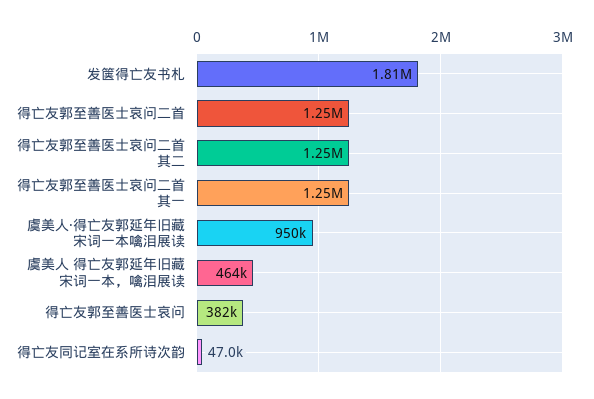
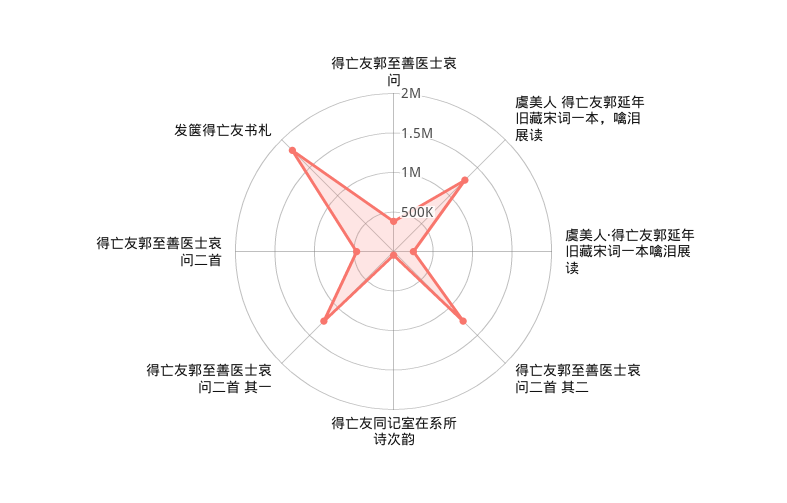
  {
    "发箧得亡友书札": 1810000,
-   "得亡友郭至善医士哀问二首": 1250000,
+   "得亡友郭至善医士哀问二首": 500000,
    "得亡友郭至善医士哀问二首 其二": 1250000,
    "得亡友郭至善医士哀问二首 其一": 1250000,
-   "虞美人·得亡友郭延年旧藏宋词一本噙泪展读": 950000,
+   "虞美人·得亡友郭延年旧藏宋词一本噙泪展读": 250000,
-   "虞美人 得亡友郭延年旧藏宋词一本，噙泪展读": 464000,
+   "虞美人 得亡友郭延年旧藏宋词一本，噙泪展读": 1250000,
    "得亡友郭至善医士哀问": 382000,
    "得亡友同记室在系所诗次韵": 47000
  }

